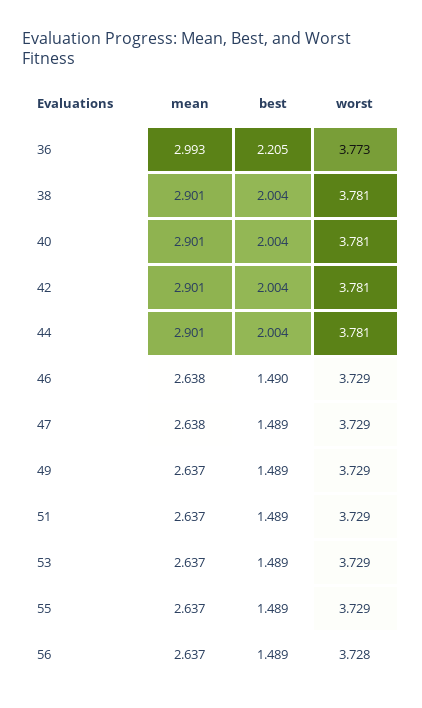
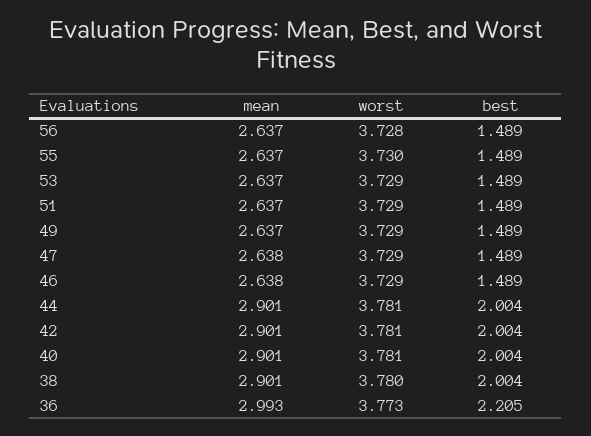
  {
    "mean": {
      "36": 2.993,
      "38": 2.901,
      "40": 2.901,
      "42": 2.901,
      "44": 2.901,
      "46": 2.638,
      "47": 2.638,
      "49": 2.637,
      "51": 2.637,
      "53": 2.637,
      "55": 2.637,
      "56": 2.637
    },
    "best": {
      "36": 2.205,
      "38": 2.004,
      "40": 2.004,
      "42": 2.004,
      "44": 2.004,
-     "46": 1.49,
+     "46": 1.489,
      "47": 1.489,
      "49": 1.489,
      "51": 1.489,
      "53": 1.489,
      "55": 1.489,
      "56": 1.489
    },
    "worst": {
      "36": 3.773,
-     "38": 3.781,
+     "38": 3.78,
      "40": 3.781,
      "42": 3.781,
      "44": 3.781,
      "46": 3.729,
      "47": 3.729,
      "49": 3.729,
      "51": 3.729,
      "53": 3.729,
-     "55": 3.729,
+     "55": 3.73,
      "56": 3.728
    }
  }

